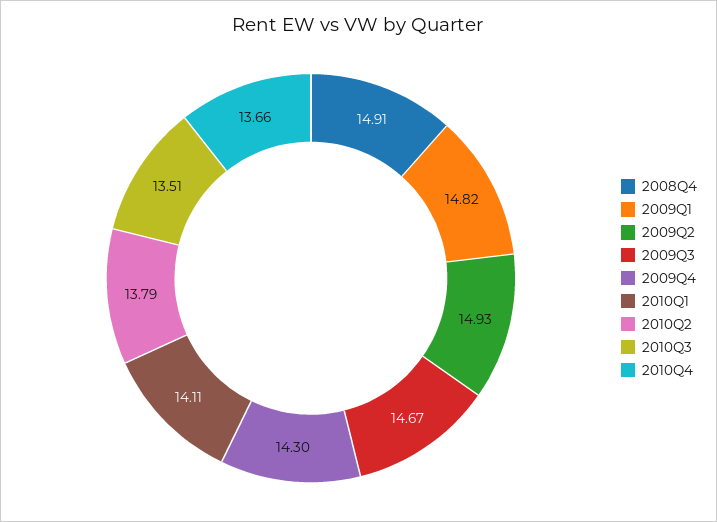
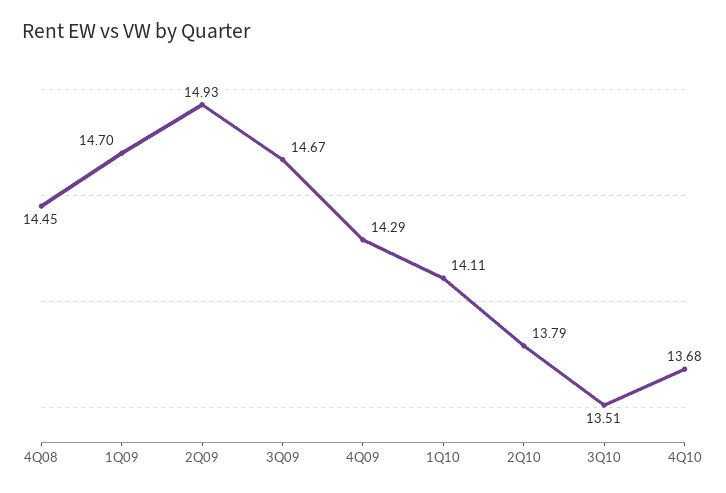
  {
-   "2008Q4": 14.91,
+   "2008Q4": 14.45,
-   "2009Q1": 14.82,
+   "2009Q1": 14.7,
    "2009Q2": 14.93,
    "2009Q3": 14.67,
-   "2009Q4": 14.3,
+   "2009Q4": 14.29,
    "2010Q1": 14.11,
    "2010Q2": 13.79,
    "2010Q3": 13.51,
-   "2010Q4": 13.66
+   "2010Q4": 13.68
  }

